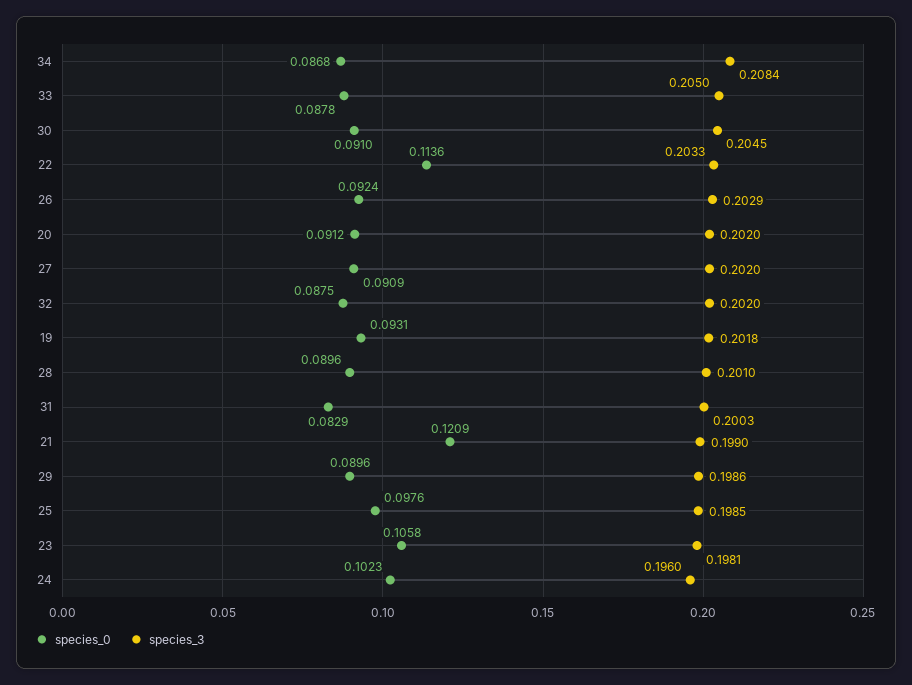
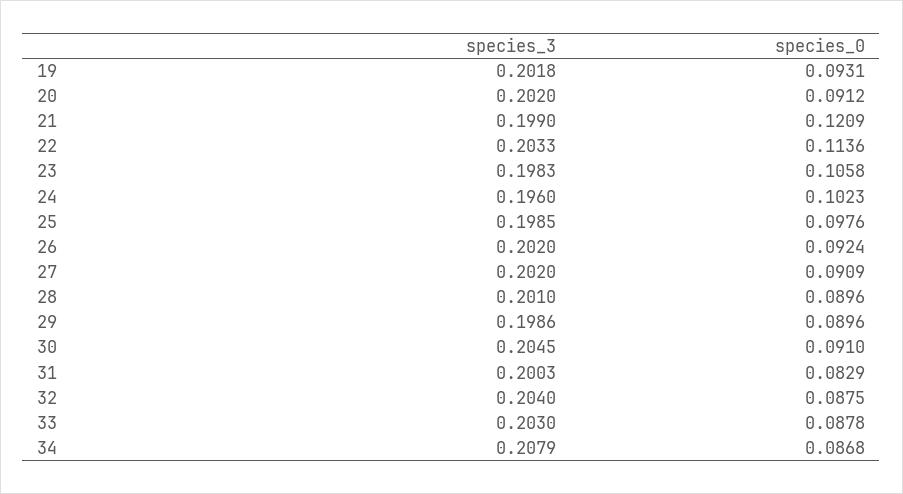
  {
    "species_0": {
      "34": 0.0868,
      "33": 0.0878,
      "30": 0.091,
      "22": 0.1136,
      "26": 0.0924,
      "20": 0.0912,
      "27": 0.0909,
      "32": 0.0875,
      "19": 0.0931,
      "28": 0.0896,
      "31": 0.0829,
      "21": 0.1209,
      "29": 0.0896,
      "25": 0.0976,
      "23": 0.1058,
      "24": 0.1023
    },
    "species_3": {
-     "34": 0.2084,
+     "34": 0.2079,
-     "33": 0.205,
+     "33": 0.203,
      "30": 0.2045,
      "22": 0.2033,
-     "26": 0.2029,
+     "26": 0.202,
      "20": 0.202,
      "27": 0.202,
-     "32": 0.202,
+     "32": 0.204,
      "19": 0.2018,
      "28": 0.201,
      "31": 0.2003,
      "21": 0.199,
      "29": 0.1986,
      "25": 0.1985,
-     "23": 0.1981,
+     "23": 0.1983,
      "24": 0.196
    }
  }

